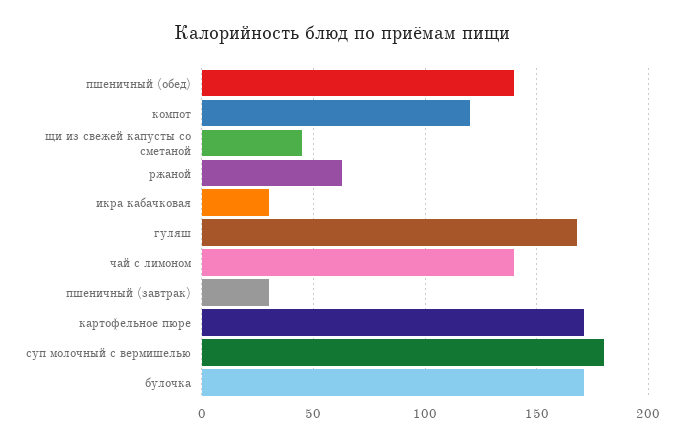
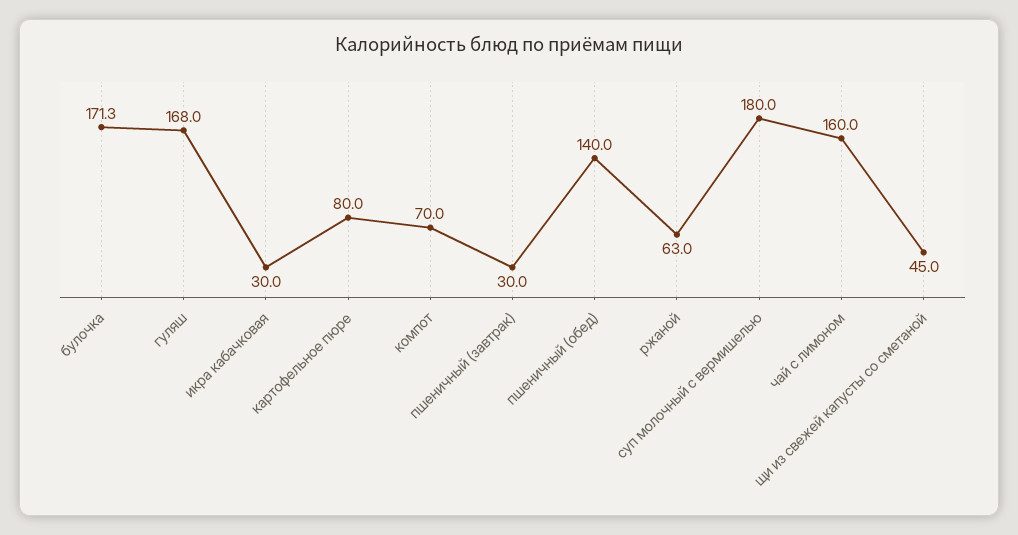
  {
    "пшеничный (обед)": 140,
-   "компот": 120,
+   "компот": 70,
    "щи из свежей капусты со сметаной": 45,
    "ржаной": 63,
    "икра кабачковая": 30,
    "гуляш": 168,
-   "чай с лимоном": 140,
+   "чай с лимоном": 160,
    "пшеничный (завтрак)": 30,
-   "картофельное пюре": 170,
+   "картофельное пюре": 80,
    "суп молочный с вермишелью": 180,
    "булочка": 171.3
  }

